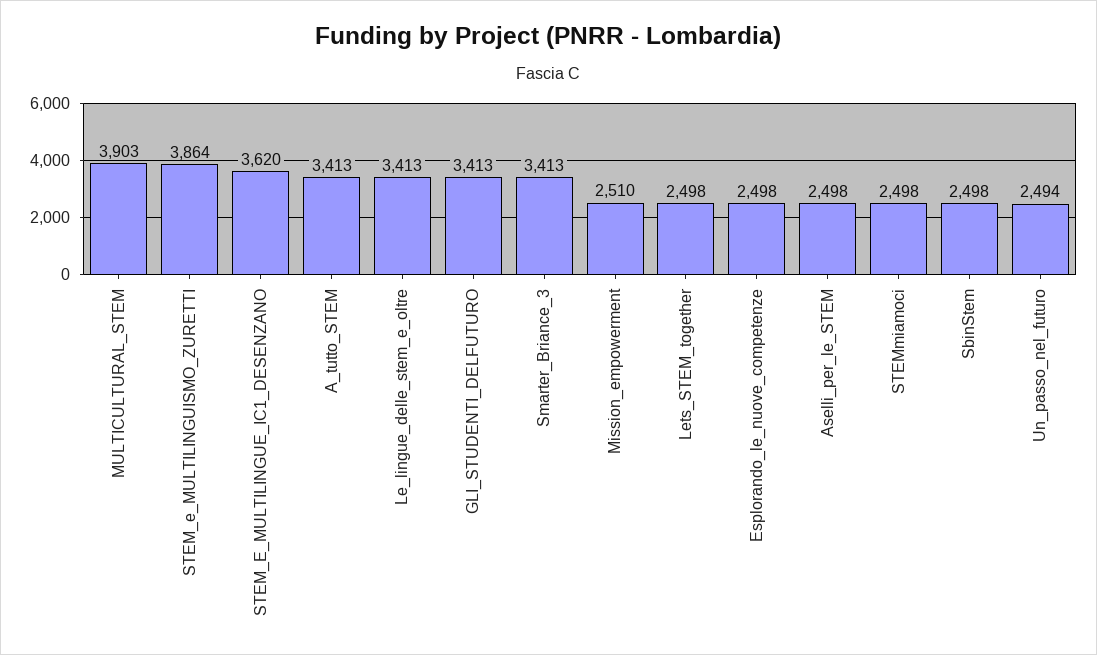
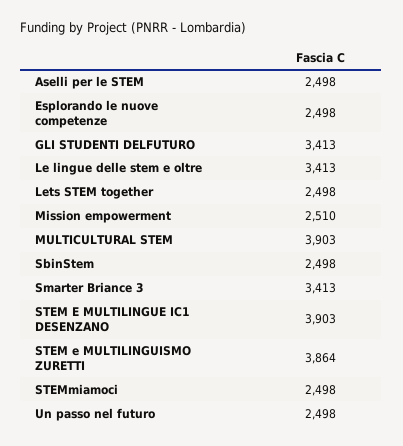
  {
    "MULTICULTURAL_STEM": 3903,
    "STEM_e_MULTILINGUISMO_ZURETTI": 3864,
-   "STEM_E_MULTILINGUE_IC1_DESENZANO": 3620,
+   "STEM_E_MULTILINGUE_IC1_DESENZANO": 3903,
-   "A_tutto_STEM": 3413,
    "Le_lingue_delle_stem_e_oltre": 3413,
    "GLI_STUDENTI_DELFUTURO": 3413,
    "Smarter_Briance_3": 3413,
    "Mission_empowerment": 2510,
    "Lets_STEM_together": 2498,
    "Esplorando_le_nuove_competenze": 2498,
    "Aselli_per_le_STEM": 2498,
    "STEMmiamoci": 2498,
    "SbinStem": 2498,
-   "Un_passo_nel_futuro": 2494
+   "Un_passo_nel_futuro": 2498
  }

